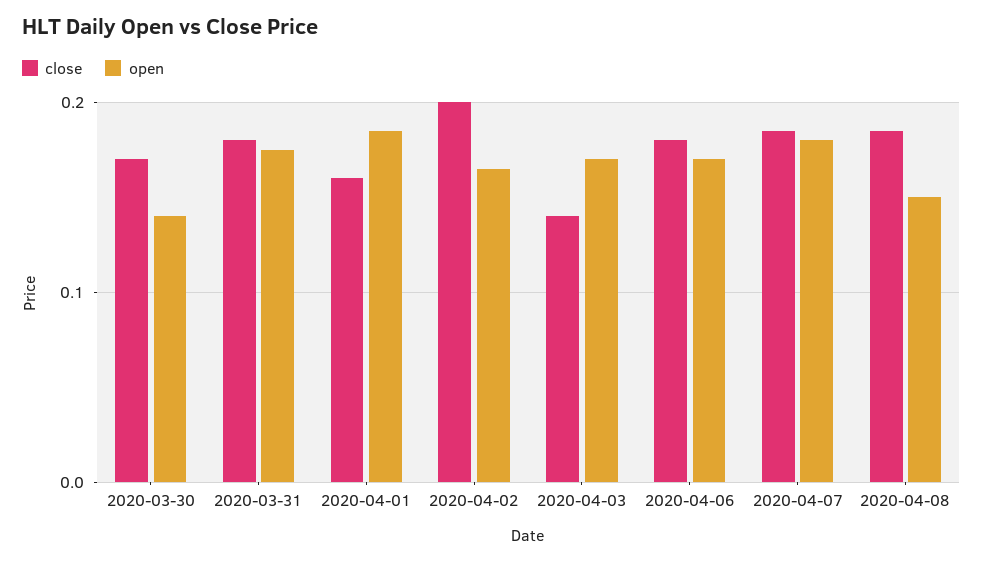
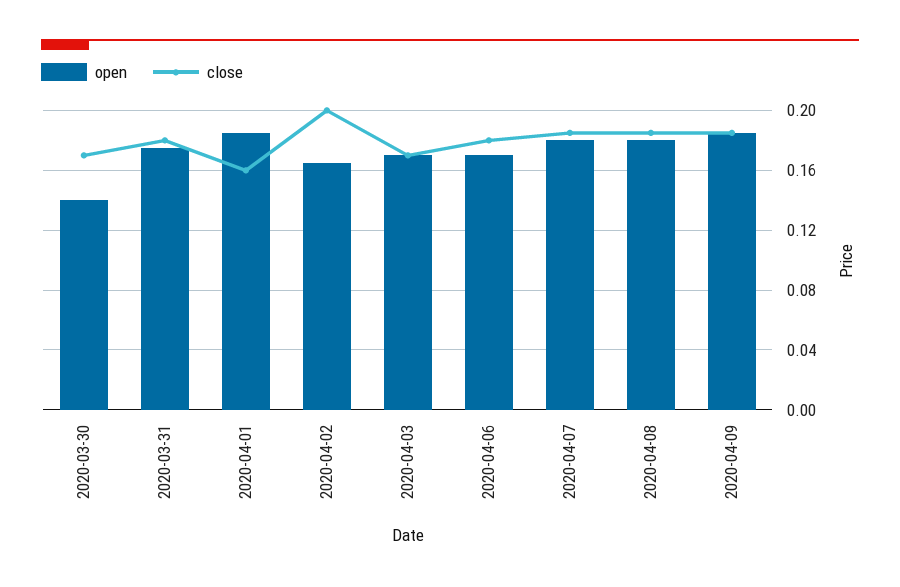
  {
    "close": {
      "2020-03-30": 0.17,
      "2020-03-31": 0.18,
      "2020-04-01": 0.16,
      "2020-04-02": 0.2,
-     "2020-04-03": 0.14,
+     "2020-04-03": 0.17,
      "2020-04-06": 0.18,
      "2020-04-07": 0.185,
-     "2020-04-08": 0.185
+     "2020-04-08": 0.185,
+     "2020-04-09": 0.185
    },
    "open": {
      "2020-03-30": 0.14,
      "2020-03-31": 0.175,
      "2020-04-01": 0.185,
      "2020-04-02": 0.165,
      "2020-04-03": 0.17,
      "2020-04-06": 0.17,
      "2020-04-07": 0.18,
-     "2020-04-08": 0.15
+     "2020-04-08": 0.18,
+     "2020-04-09": 0.185
    }
  }

